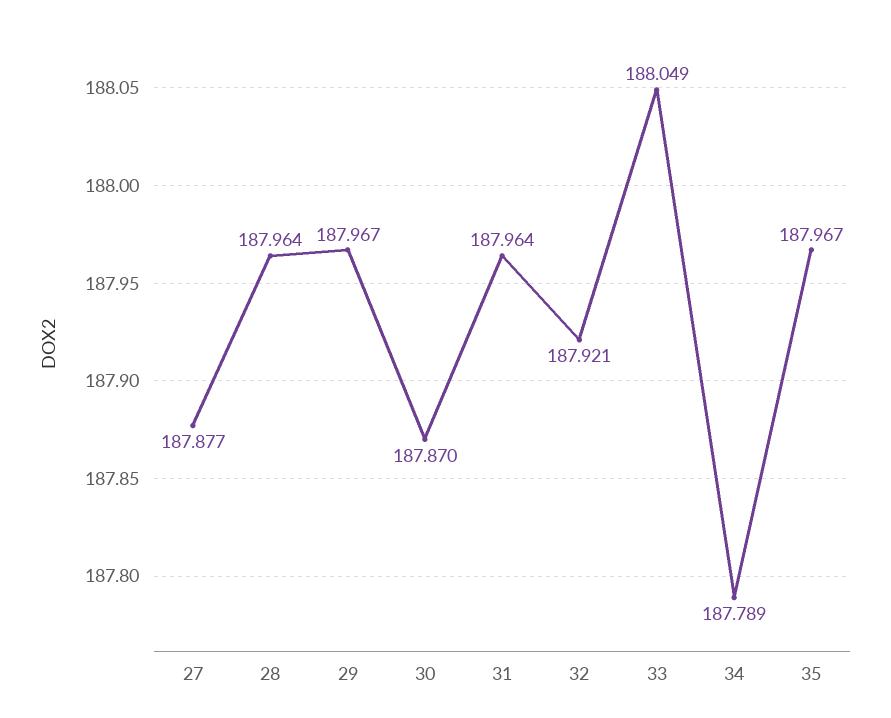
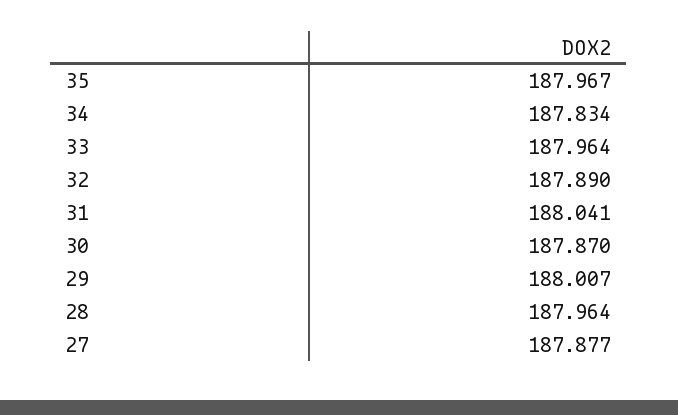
  {
    "27": 187.877,
    "28": 187.964,
-   "29": 187.967,
+   "29": 188.007,
    "30": 187.87,
-   "31": 187.964,
+   "31": 188.041,
-   "32": 187.921,
+   "32": 187.89,
-   "33": 188.049,
+   "33": 187.964,
-   "34": 187.789,
+   "34": 187.834,
    "35": 187.967
  }

